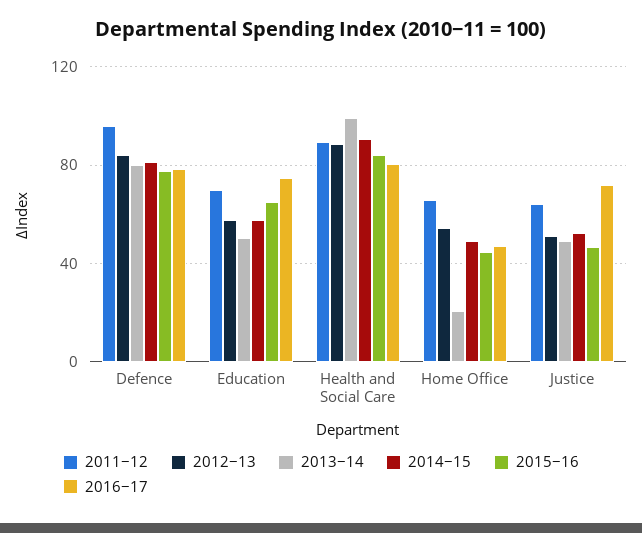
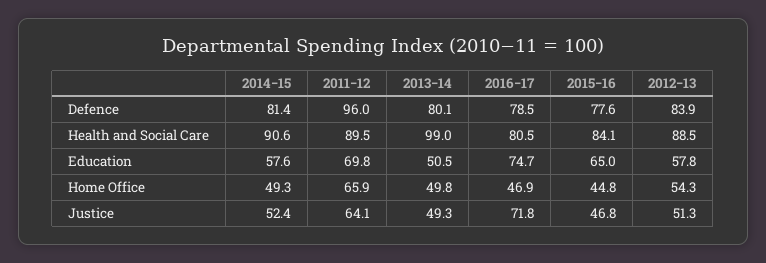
  {
    "2011−12": {
      "Defence": 96,
      "Education": 69.8,
      "Health and Social Care": 89.5,
      "Home Office": 65.9,
      "Justice": 64.1
    },
    "2012−13": {
      "Defence": 83.9,
      "Education": 57.8,
      "Health and Social Care": 88.5,
      "Home Office": 54.3,
      "Justice": 51.3
    },
    "2013−14": {
      "Defence": 80.1,
      "Education": 50.5,
      "Health and Social Care": 99,
-     "Home Office": 20,
+     "Home Office": 49.8,
      "Justice": 49.3
    },
    "2014−15": {
      "Defence": 81.4,
      "Education": 57.6,
      "Health and Social Care": 90.6,
      "Home Office": 49.3,
      "Justice": 52.4
    },
    "2015−16": {
      "Defence": 77.6,
      "Education": 65,
      "Health and Social Care": 84.1,
      "Home Office": 44.8,
      "Justice": 46.8
    },
    "2016−17": {
      "Defence": 78.5,
      "Education": 74.7,
      "Health and Social Care": 80.5,
      "Home Office": 46.9,
      "Justice": 71.8
    }
  }

